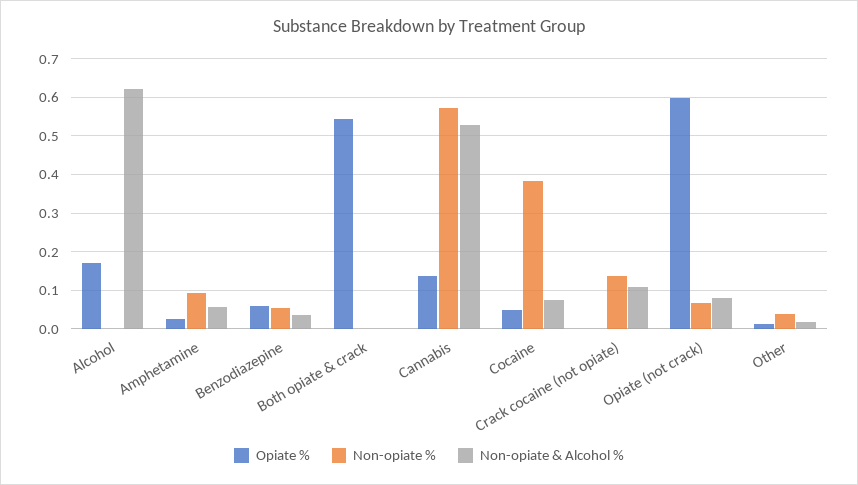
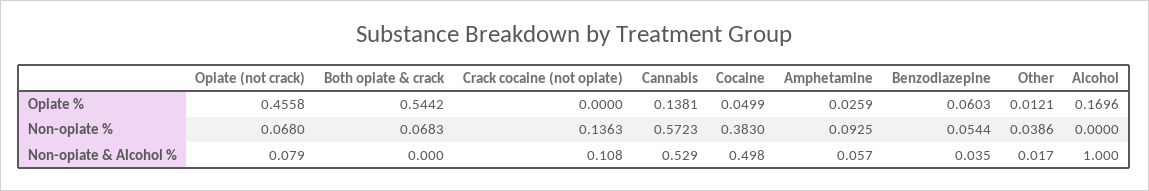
  {
    "Opiate %": {
      "Alcohol": 0.1696,
      "Amphetamine": 0.0259,
      "Benzodiazepine": 0.0603,
      "Both opiate & crack": 0.5442,
      "Cannabis": 0.1381,
      "Cocaine": 0.0499,
      "Crack cocaine (not opiate)": 0,
-     "Opiate (not crack)": 0.6,
+     "Opiate (not crack)": 0.4558,
      "Other": 0.0121
    },
    "Non-opiate %": {
      "Alcohol": 0,
      "Amphetamine": 0.0925,
      "Benzodiazepine": 0.0544,
-     "Both opiate & crack": 0,
+     "Both opiate & crack": 0.0683,
      "Cannabis": 0.5723,
      "Cocaine": 0.383,
      "Crack cocaine (not opiate)": 0.1363,
      "Opiate (not crack)": 0.068,
      "Other": 0.0386
    },
    "Non-opiate & Alcohol %": {
-     "Alcohol": 0.62,
+     "Alcohol": 1,
      "Amphetamine": 0.057,
      "Benzodiazepine": 0.035,
      "Both opiate & crack": 0,
      "Cannabis": 0.529,
-     "Cocaine": 0.08,
+     "Cocaine": 0.498,
      "Crack cocaine (not opiate)": 0.108,
      "Opiate (not crack)": 0.079,
      "Other": 0.017
    }
  }

